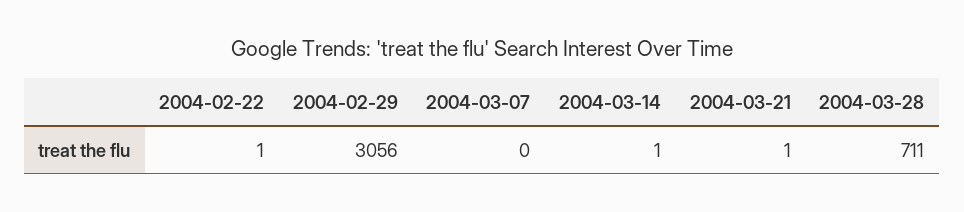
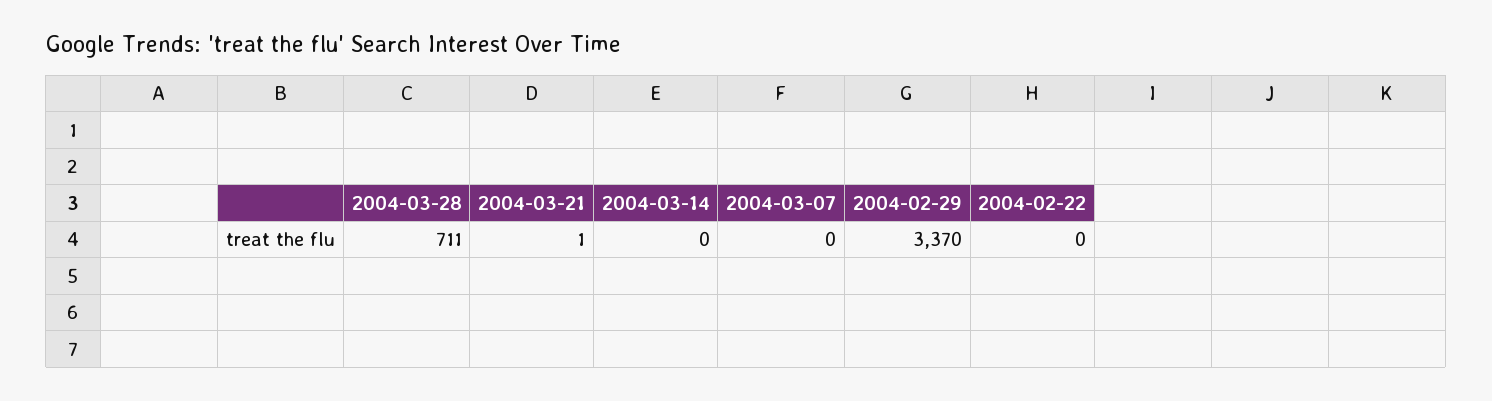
  {
-   "2004-02-22": 1,
+   "2004-02-22": 0,
-   "2004-02-29": 3056,
+   "2004-02-29": 3370,
    "2004-03-07": 0,
-   "2004-03-14": 1,
+   "2004-03-14": 0,
    "2004-03-21": 1,
    "2004-03-28": 711
  }

